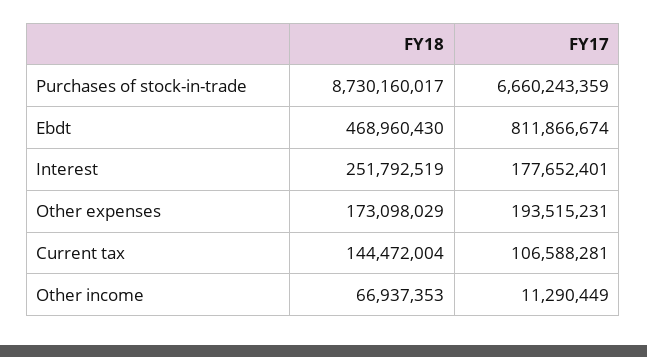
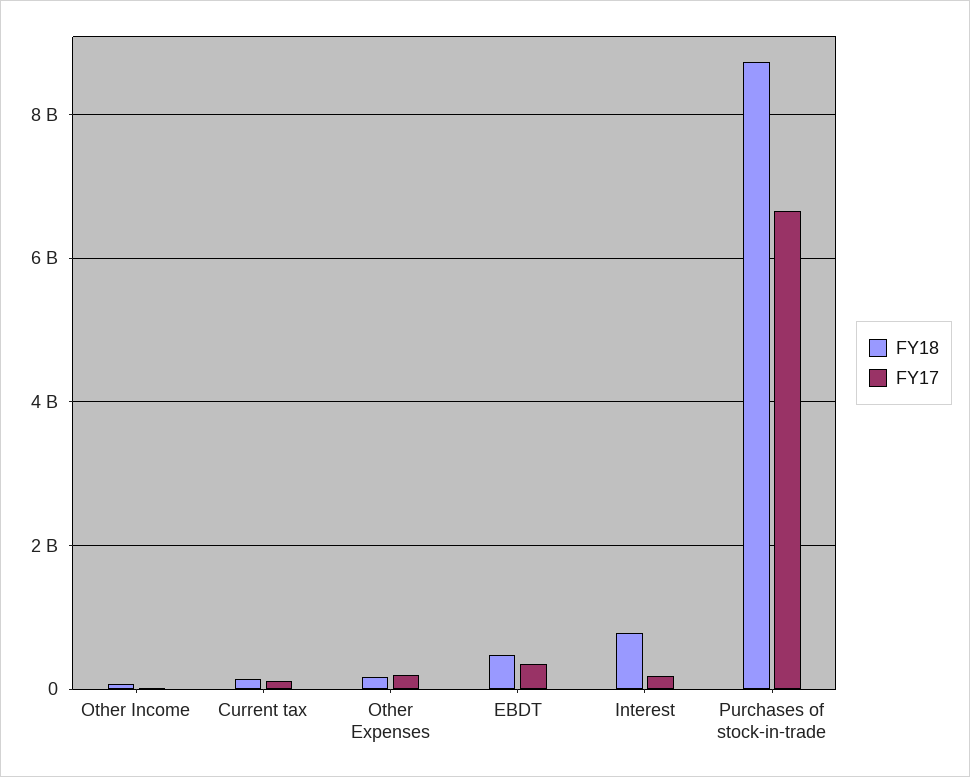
  {
    "FY18": {
      "Purchases of stock-in-trade": 8730160017,
      "Ebdt": 468960430,
-     "Interest": 251792519,
+     "Interest": 800000000,
      "Other expenses": 173098029,
      "Current tax": 144472004,
      "Other income": 66937353
    },
    "FY17": {
      "Purchases of stock-in-trade": 6660243359,
-     "Ebdt": 811866674,
+     "Ebdt": 400000000,
      "Interest": 177652401,
      "Other expenses": 193515231,
      "Current tax": 106588281,
      "Other income": 11290449
    }
  }

